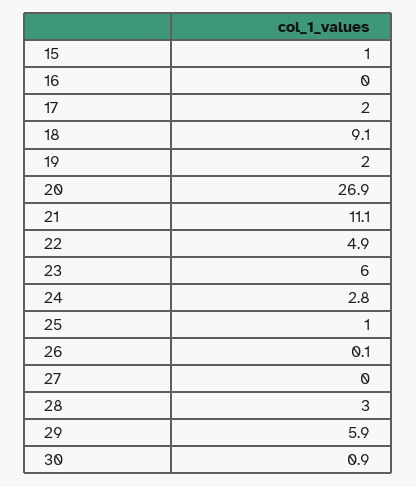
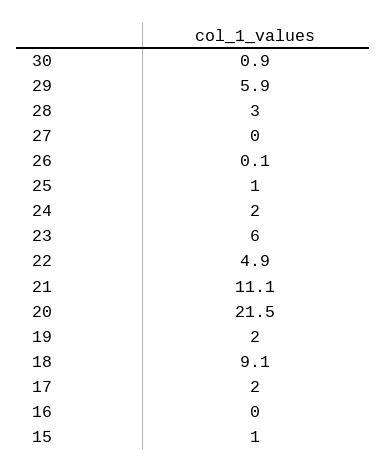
  {
    "15": 1,
    "16": 0,
    "17": 2,
    "18": 9.1,
    "19": 2,
-   "20": 26.9,
+   "20": 21.5,
    "21": 11.1,
    "22": 4.9,
    "23": 6,
-   "24": 2.8,
+   "24": 2,
    "25": 1,
    "26": 0.1,
    "27": 0,
    "28": 3,
    "29": 5.9,
    "30": 0.9
  }

